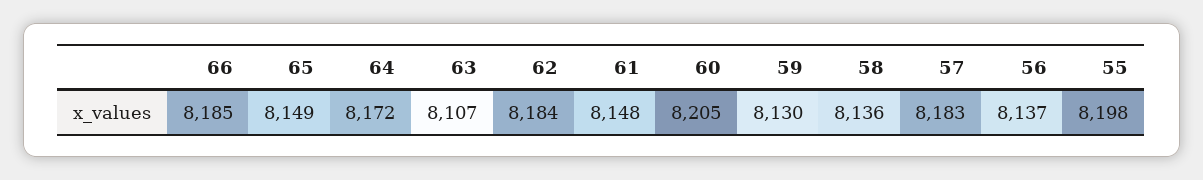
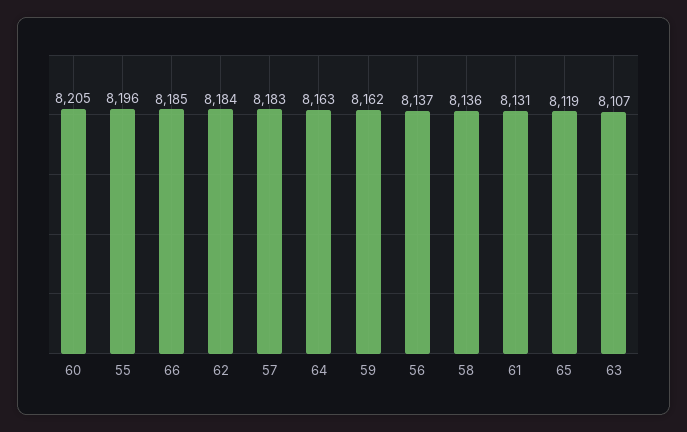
  {
    "66": 8185,
-   "65": 8149,
+   "65": 8119,
-   "64": 8172,
+   "64": 8163,
    "63": 8107,
    "62": 8184,
-   "61": 8148,
+   "61": 8131,
    "60": 8205,
-   "59": 8130,
+   "59": 8162,
    "58": 8136,
    "57": 8183,
    "56": 8137,
-   "55": 8198
+   "55": 8196
  }

